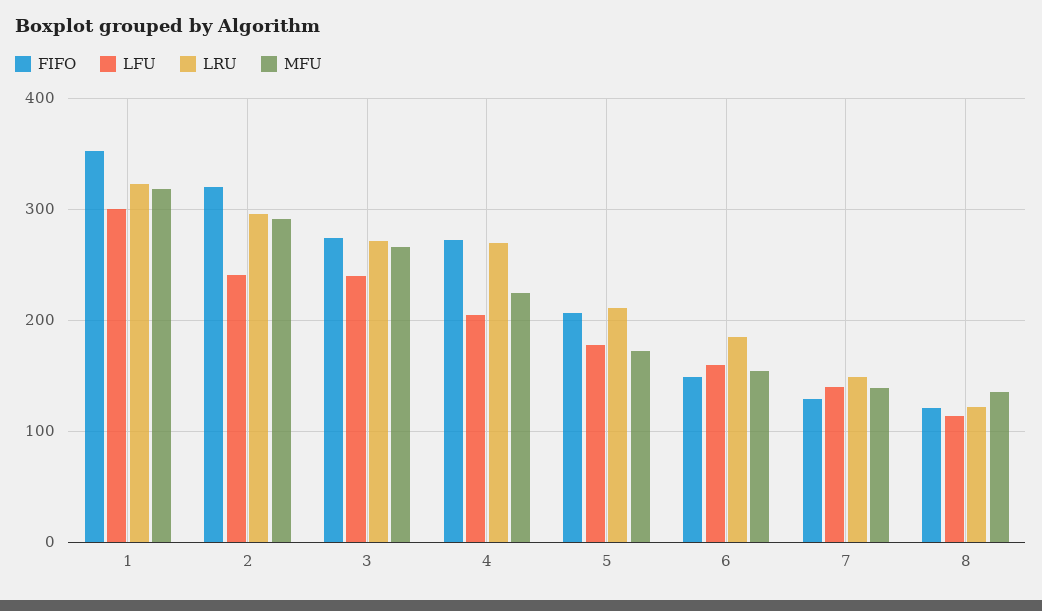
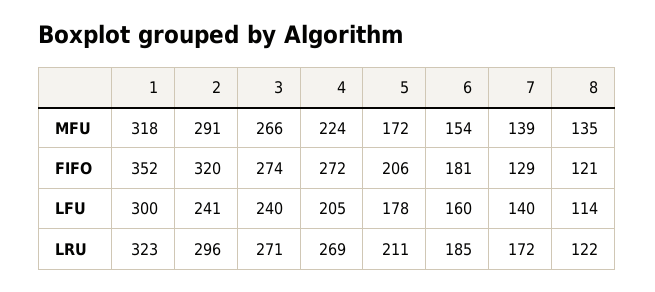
  {
    "FIFO": {
      "1": 352,
      "2": 320,
      "3": 274,
      "4": 272,
      "5": 206,
-     "6": 150,
+     "6": 181,
      "7": 129,
      "8": 121
    },
    "LFU": {
      "1": 300,
      "2": 241,
      "3": 240,
      "4": 205,
      "5": 178,
      "6": 160,
      "7": 140,
      "8": 114
    },
    "LRU": {
      "1": 323,
      "2": 296,
      "3": 271,
      "4": 269,
      "5": 211,
      "6": 185,
-     "7": 150,
+     "7": 172,
      "8": 122
    },
    "MFU": {
      "1": 318,
      "2": 291,
      "3": 266,
      "4": 224,
      "5": 172,
      "6": 154,
      "7": 139,
      "8": 135
    }
  }

